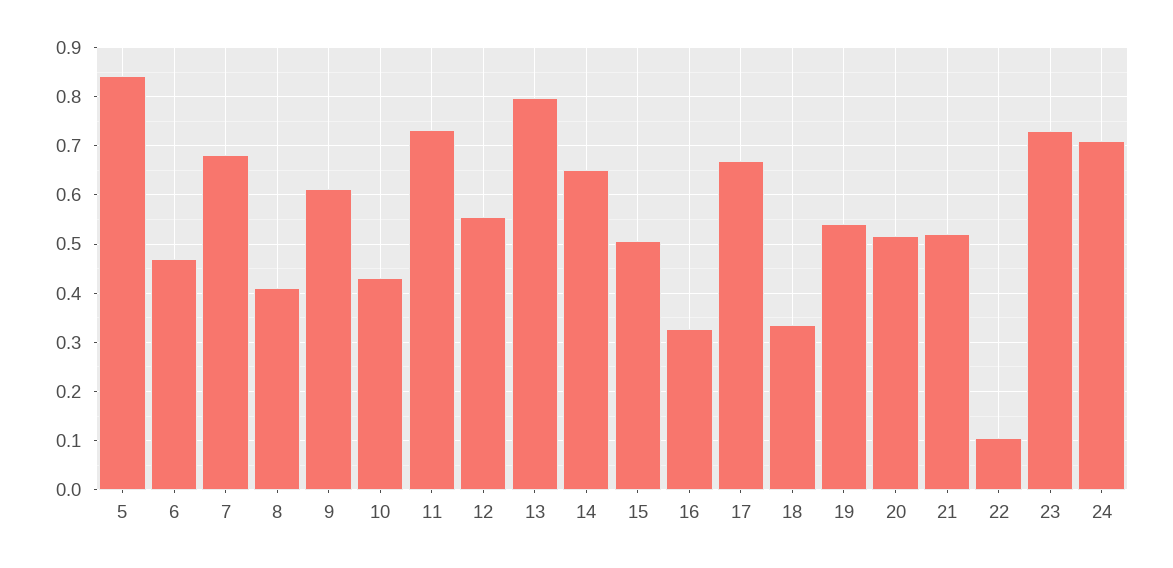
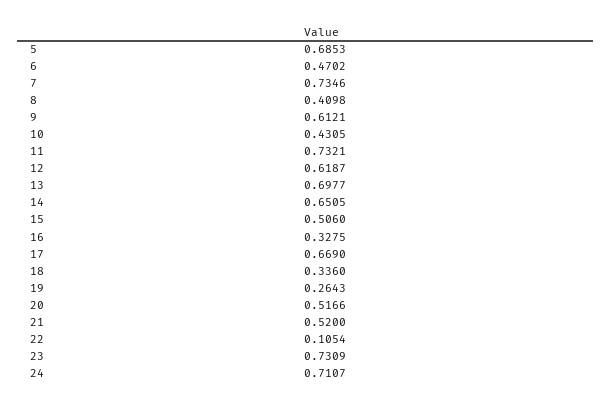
  {
-   "5": 0.84,
+   "5": 0.6853,
    "6": 0.4702,
-   "7": 0.68,
+   "7": 0.7346,
    "8": 0.4098,
    "9": 0.6121,
    "10": 0.4305,
    "11": 0.7321,
-   "12": 0.56,
+   "12": 0.6187,
-   "13": 0.8,
+   "13": 0.6977,
    "14": 0.6505,
    "15": 0.506,
    "16": 0.3275,
    "17": 0.669,
    "18": 0.336,
-   "19": 0.54,
+   "19": 0.2643,
    "20": 0.5166,
    "21": 0.52,
    "22": 0.1054,
    "23": 0.7309,
    "24": 0.7107
  }

